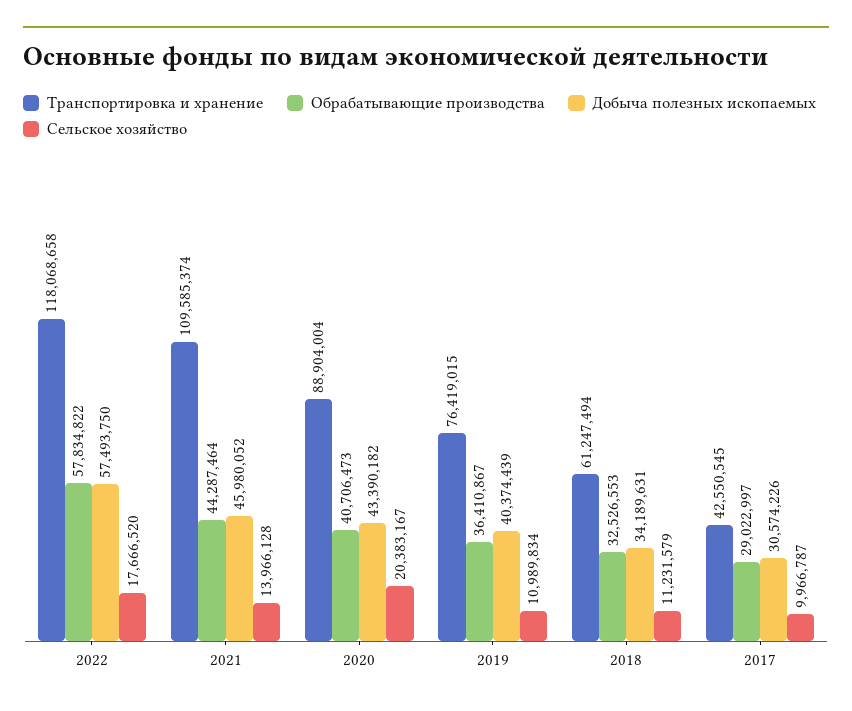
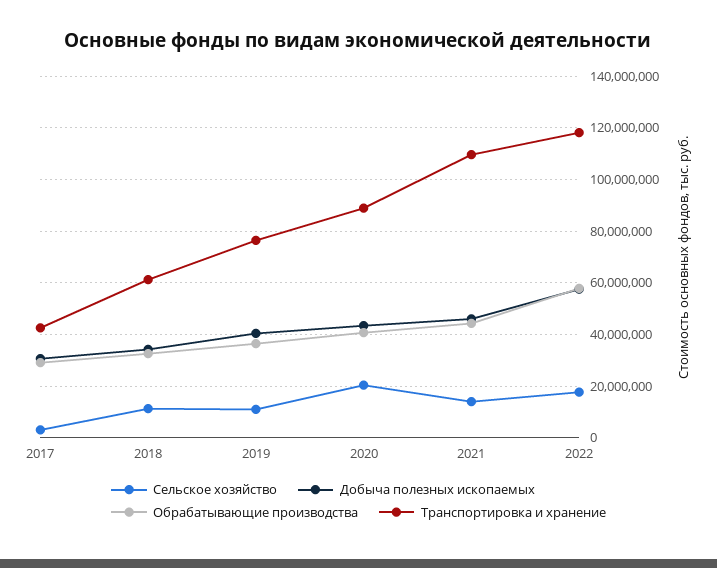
  {
    "Транспортировка и хранение": {
      "2022": 118068658,
      "2021": 109585374,
      "2020": 88904004,
      "2019": 76419015,
      "2018": 61247494,
      "2017": 42550545
    },
    "Обрабатывающие производства": {
      "2022": 57834822,
      "2021": 44287464,
      "2020": 40706473,
      "2019": 36410867,
      "2018": 32526553,
      "2017": 29022997
    },
    "Добыча полезных ископаемых": {
      "2022": 57493750,
      "2021": 45980052,
      "2020": 43390182,
      "2019": 40374439,
      "2018": 34189631,
      "2017": 30574226
    },
    "Сельское хозяйство": {
      "2022": 17666520,
      "2021": 13966128,
      "2020": 20383167,
      "2019": 10989834,
      "2018": 11231579,
-     "2017": 9966787
+     "2017": 2500000
    }
  }

